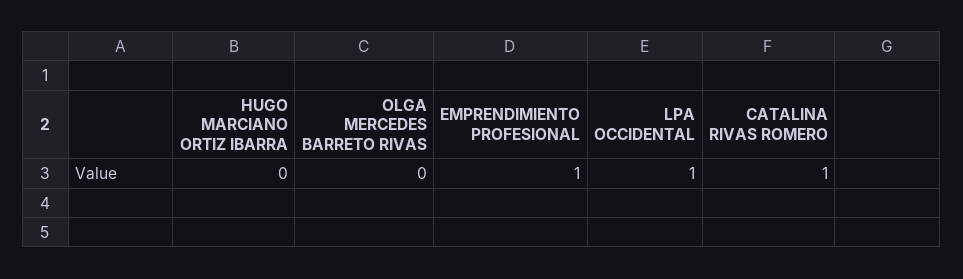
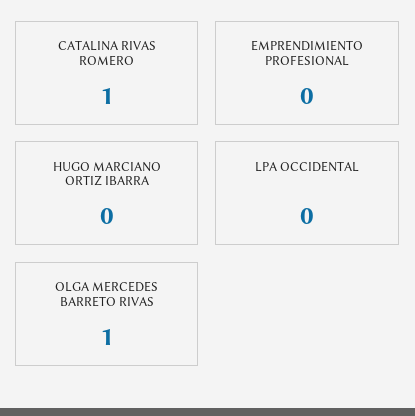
  {
    "HUGO MARCIANO ORTIZ IBARRA": 0,
-   "OLGA MERCEDES BARRETO RIVAS": 0,
+   "OLGA MERCEDES BARRETO RIVAS": 1,
-   "EMPRENDIMIENTO PROFESIONAL": 1,
+   "EMPRENDIMIENTO PROFESIONAL": 0,
-   "LPA OCCIDENTAL": 1,
+   "LPA OCCIDENTAL": 0,
    "CATALINA RIVAS ROMERO": 1
  }

